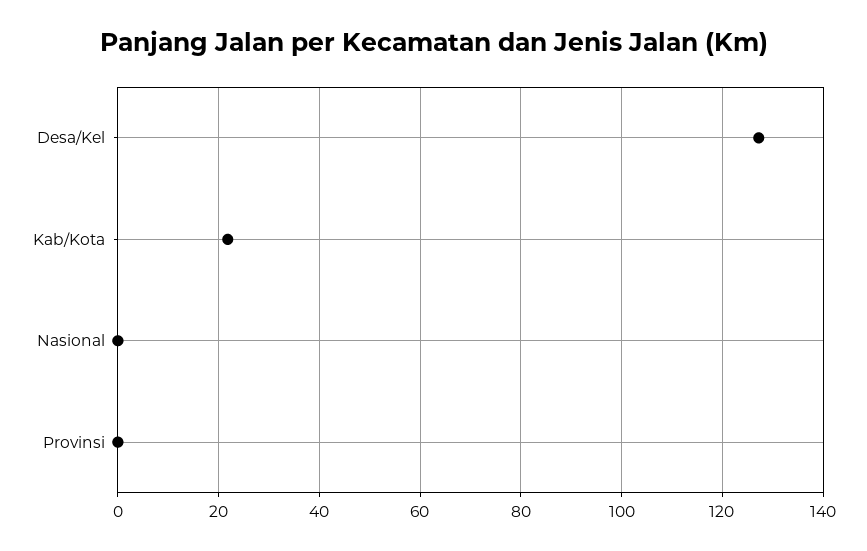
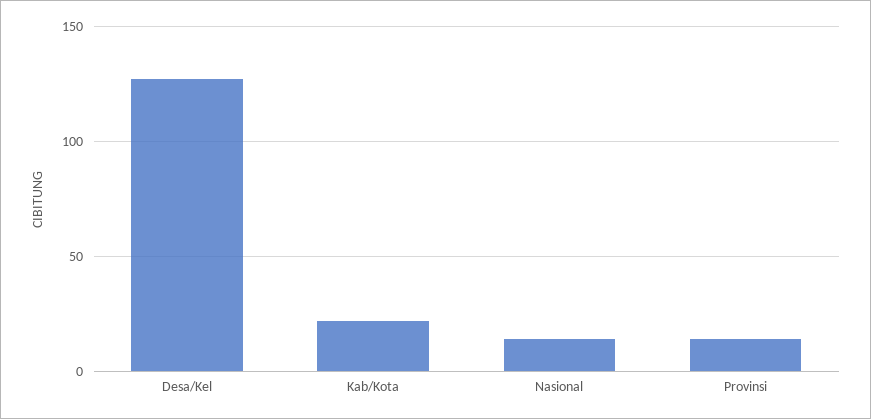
  {
    "Desa/Kel": 128,
    "Kab/Kota": 22,
-   "Nasional": 0,
+   "Nasional": 15,
-   "Provinsi": 0
+   "Provinsi": 15
  }

